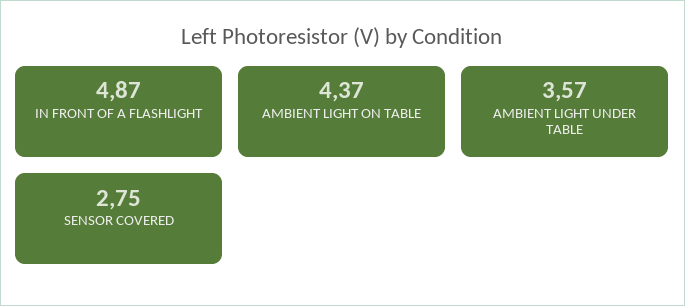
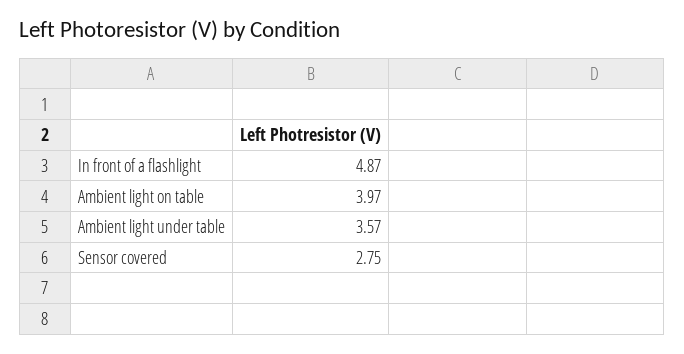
  {
    "IN FRONT OF A FLASHLIGHT": 4.87,
-   "AMBIENT LIGHT ON TABLE": 4.37,
+   "AMBIENT LIGHT ON TABLE": 3.97,
    "AMBIENT LIGHT UNDER TABLE": 3.57,
    "SENSOR COVERED": 2.75
  }

